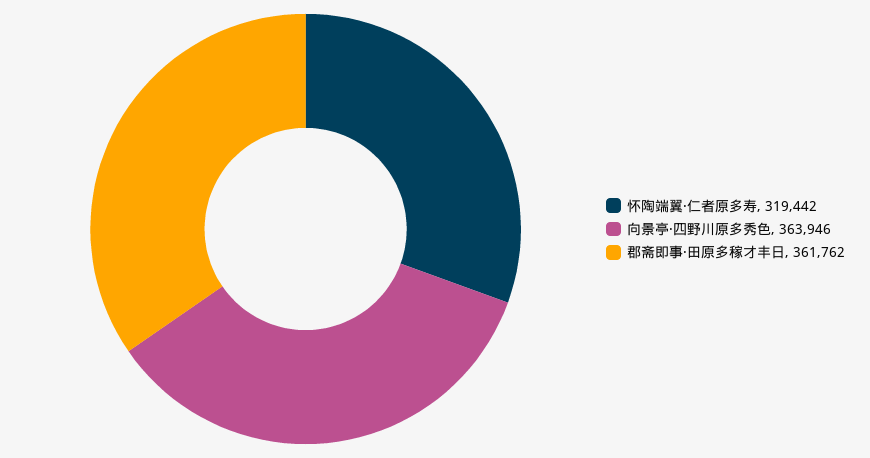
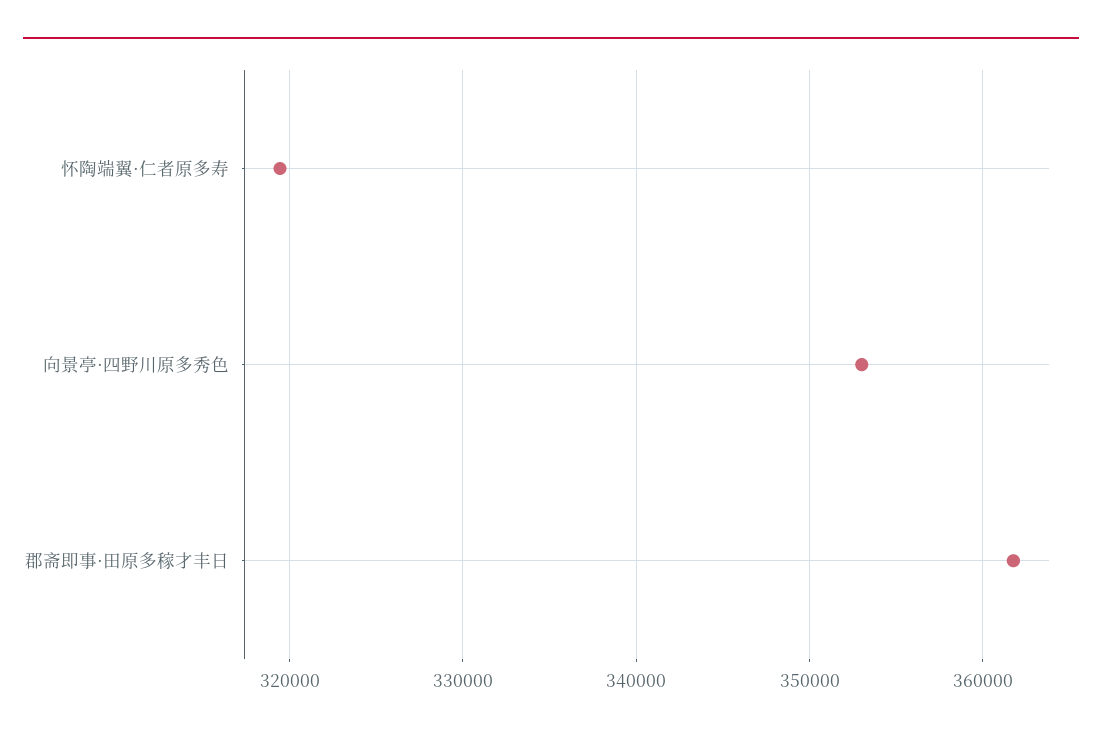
  {
    "怀陶端翼·仁者原多寿": 319442,
-   "向景亭·四野川原多秀色": 363946,
+   "向景亭·四野川原多秀色": 353000,
    "郡斋即事·田原多稼才丰日": 361762
  }

